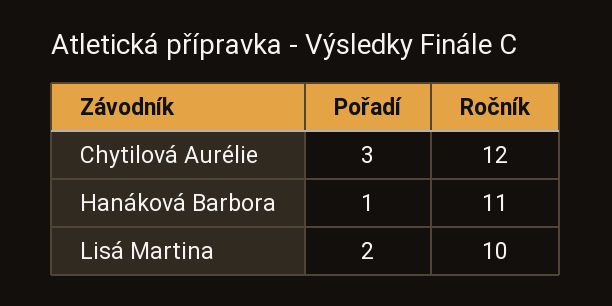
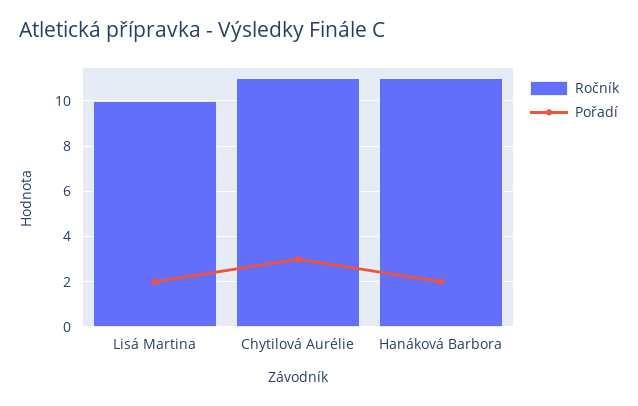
  {
    "Pořadí": {
      "Chytilová Aurélie": 3,
-     "Hanáková Barbora": 1,
+     "Hanáková Barbora": 2,
      "Lisá Martina": 2
    },
    "Ročník": {
-     "Chytilová Aurélie": 12,
+     "Chytilová Aurélie": 11,
      "Hanáková Barbora": 11,
      "Lisá Martina": 10
    }
  }

